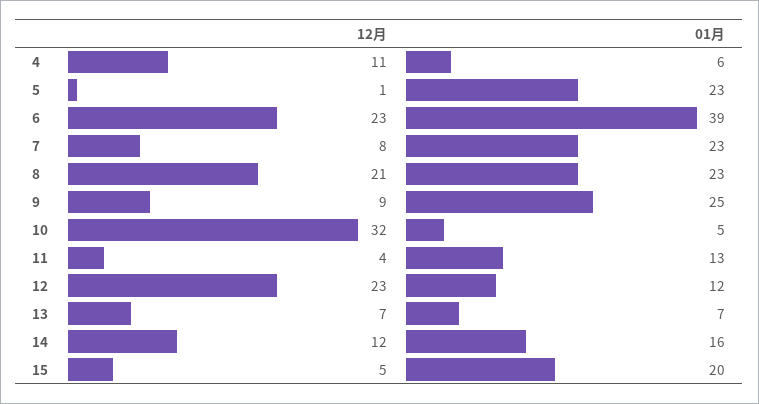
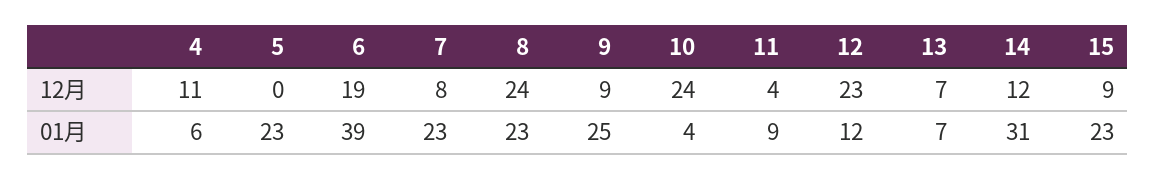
  {
    "12月": {
      "4": 11,
-     "5": 1,
+     "5": 0,
-     "6": 23,
+     "6": 19,
      "7": 8,
-     "8": 21,
+     "8": 24,
      "9": 9,
-     "10": 32,
+     "10": 24,
      "11": 4,
      "12": 23,
      "13": 7,
      "14": 12,
-     "15": 5
+     "15": 9
    },
    "01月": {
      "4": 6,
      "5": 23,
      "6": 39,
      "7": 23,
      "8": 23,
      "9": 25,
-     "10": 5,
+     "10": 4,
-     "11": 13,
+     "11": 9,
      "12": 12,
      "13": 7,
-     "14": 16,
+     "14": 31,
-     "15": 20
+     "15": 23
    }
  }

